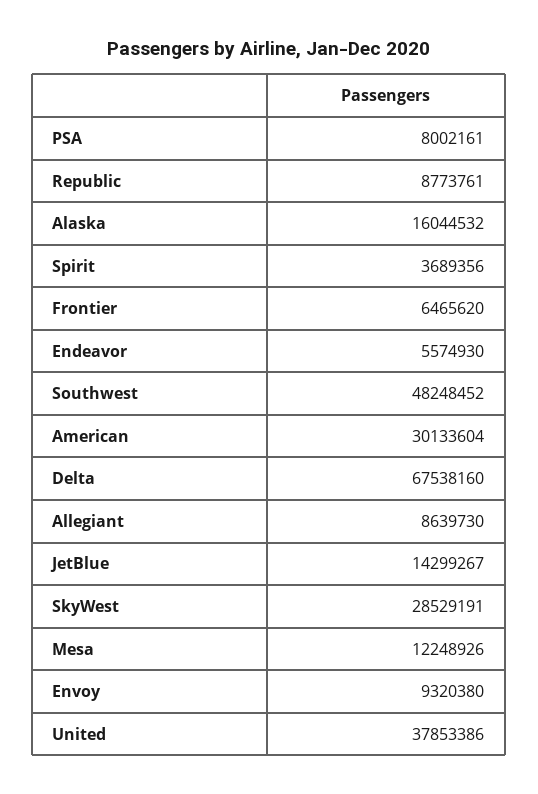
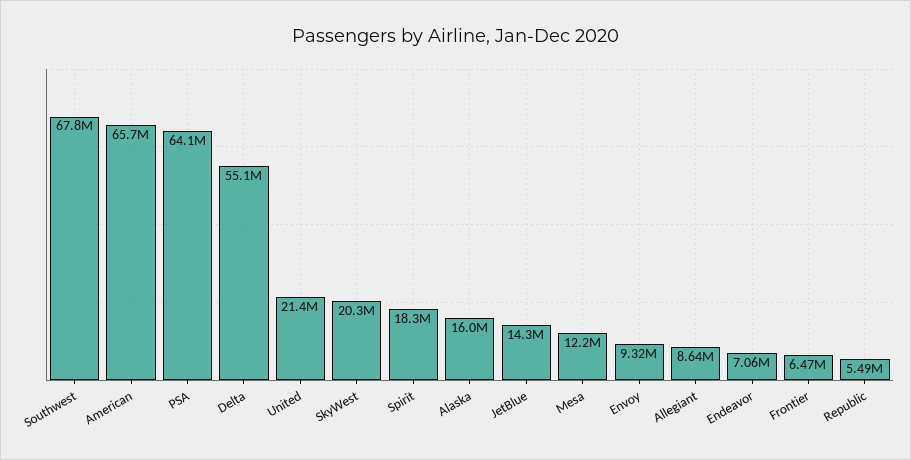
  {
-   "PSA": 8002161,
+   "PSA": 64100000,
-   "Republic": 8773761,
+   "Republic": 5490000,
    "Alaska": 16044532,
-   "Spirit": 3689356,
+   "Spirit": 18300000,
    "Frontier": 6465620,
-   "Endeavor": 5574930,
+   "Endeavor": 7060000,
-   "Southwest": 48248452,
+   "Southwest": 67800000,
-   "American": 30133604,
+   "American": 65700000,
-   "Delta": 67538160,
+   "Delta": 55100000,
    "Allegiant": 8639730,
    "JetBlue": 14299267,
-   "SkyWest": 28529191,
+   "SkyWest": 20300000,
    "Mesa": 12248926,
    "Envoy": 9320380,
-   "United": 37853386
+   "United": 21400000
  }

